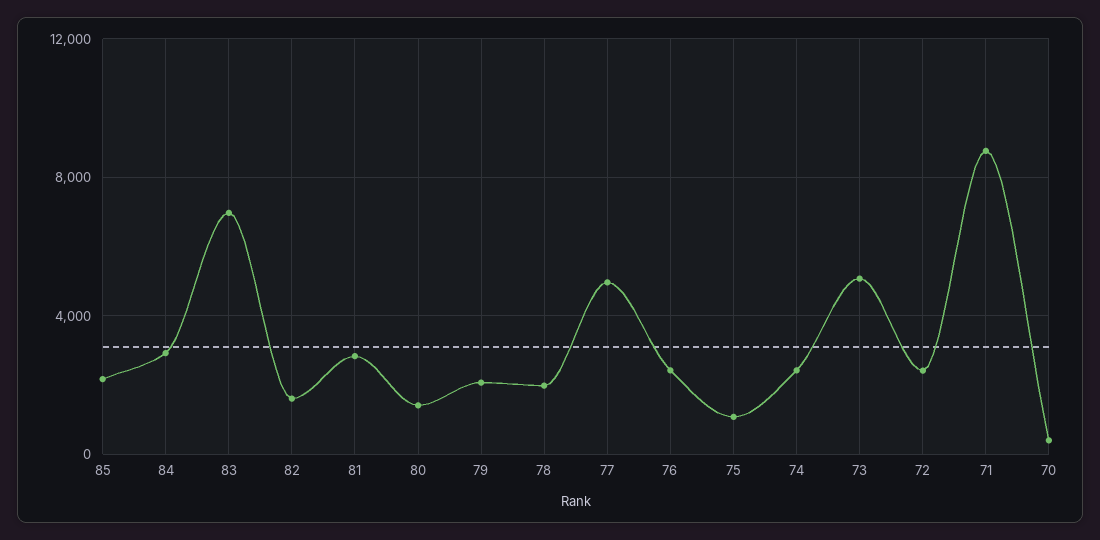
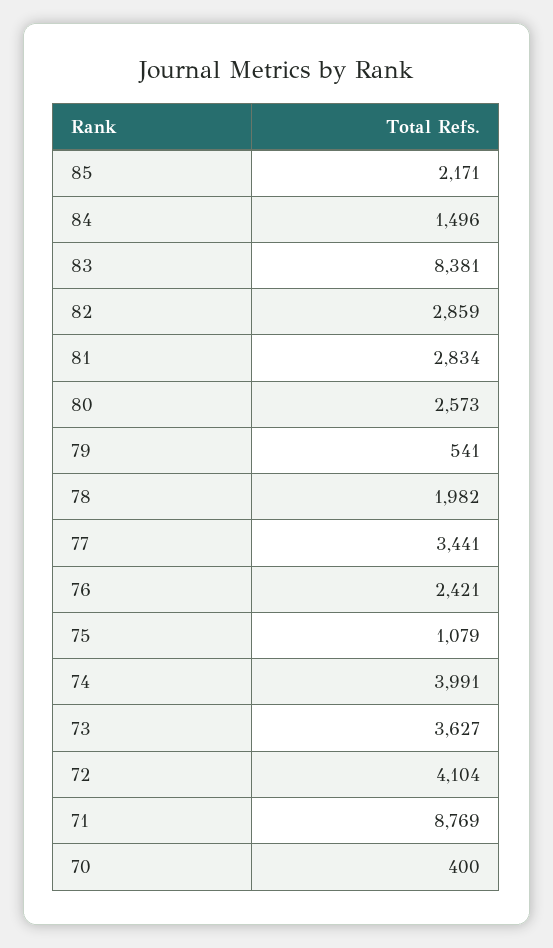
  {
    "85": 2171,
-   "84": 3000,
+   "84": 1496,
-   "83": 7000,
+   "83": 8381,
-   "82": 1500,
+   "82": 2859,
    "81": 2834,
-   "80": 1500,
+   "80": 2573,
-   "79": 2000,
+   "79": 541,
    "78": 1982,
-   "77": 5000,
+   "77": 3441,
    "76": 2421,
    "75": 1079,
-   "74": 2500,
+   "74": 3991,
-   "73": 5000,
+   "73": 3627,
-   "72": 2500,
+   "72": 4104,
    "71": 8769,
    "70": 400
  }

